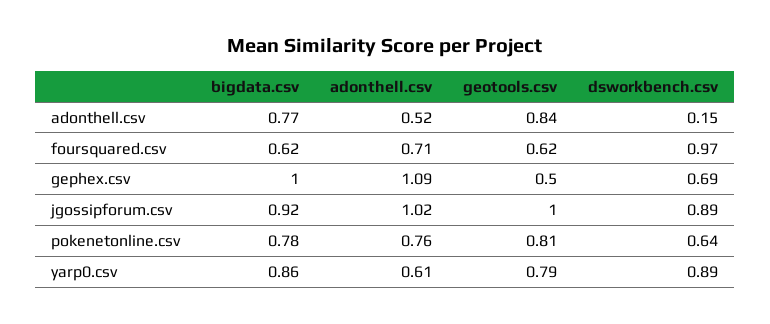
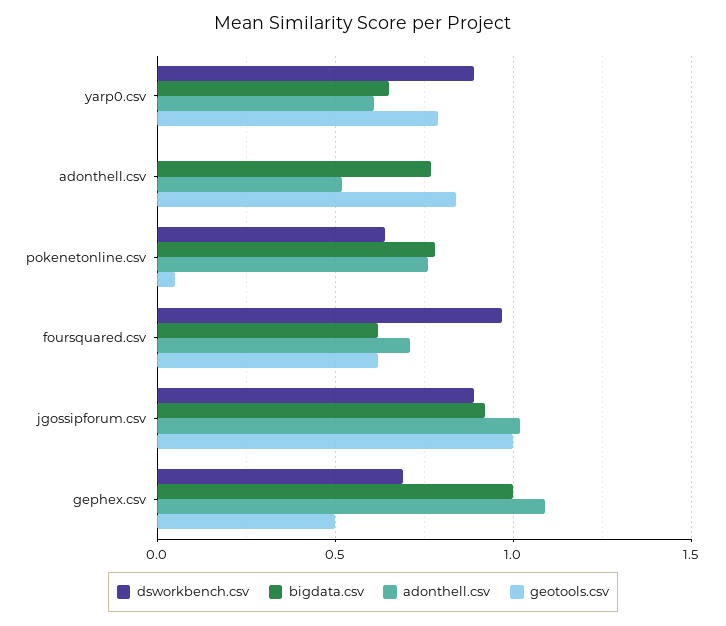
  {
    "bigdata.csv": {
      "adonthell.csv": 0.77,
      "foursquared.csv": 0.62,
      "gephex.csv": 1,
      "jgossipforum.csv": 0.92,
      "pokenetonline.csv": 0.78,
-     "yarp0.csv": 0.86
+     "yarp0.csv": 0.65
    },
    "adonthell.csv": {
      "adonthell.csv": 0.52,
      "foursquared.csv": 0.71,
      "gephex.csv": 1.09,
      "jgossipforum.csv": 1.02,
      "pokenetonline.csv": 0.76,
      "yarp0.csv": 0.61
    },
    "geotools.csv": {
      "adonthell.csv": 0.84,
      "foursquared.csv": 0.62,
      "gephex.csv": 0.5,
      "jgossipforum.csv": 1,
-     "pokenetonline.csv": 0.81,
+     "pokenetonline.csv": 0.05,
      "yarp0.csv": 0.79
    },
    "dsworkbench.csv": {
-     "adonthell.csv": 0.15,
+     "adonthell.csv": 0,
      "foursquared.csv": 0.97,
      "gephex.csv": 0.69,
      "jgossipforum.csv": 0.89,
      "pokenetonline.csv": 0.64,
      "yarp0.csv": 0.89
    }
  }

